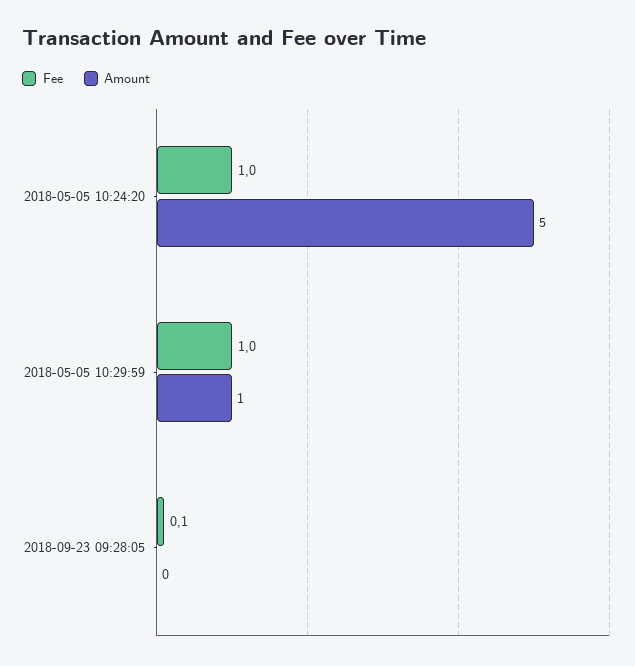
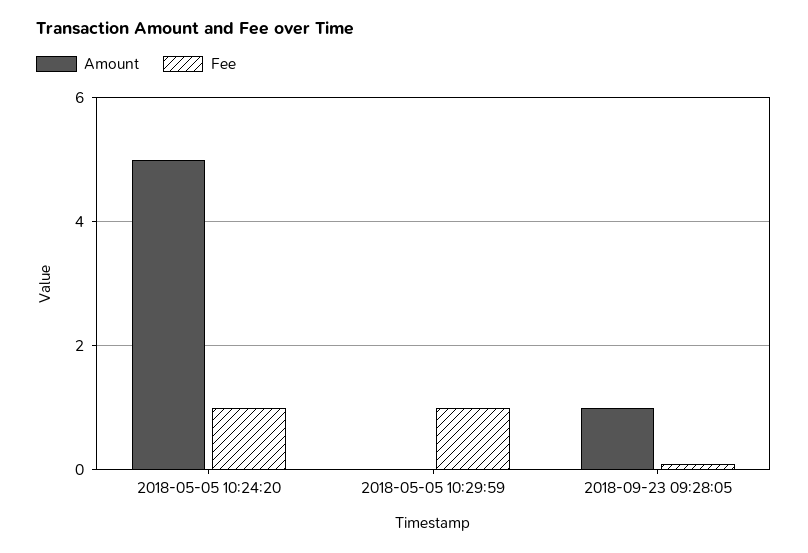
  {
    "Fee": {
      "2018-05-05 10:24:20": 1,
      "2018-05-05 10:29:59": 1,
      "2018-09-23 09:28:05": 0.1
    },
    "Amount": {
      "2018-05-05 10:24:20": 5,
-     "2018-05-05 10:29:59": 1,
+     "2018-05-05 10:29:59": 0,
-     "2018-09-23 09:28:05": 0
+     "2018-09-23 09:28:05": 1
    }
  }

